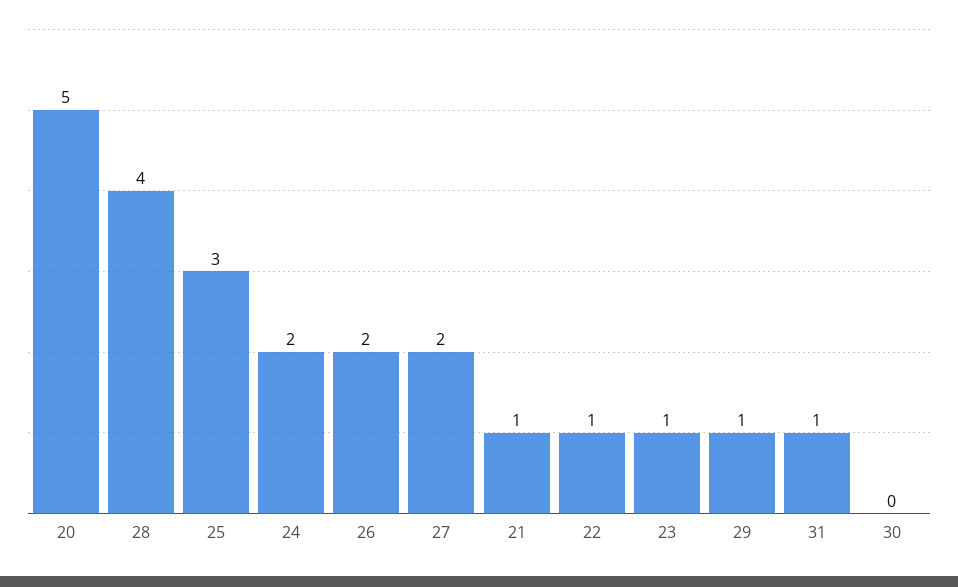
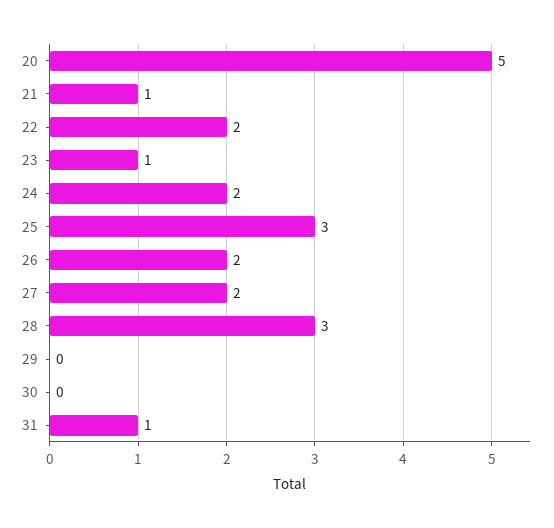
  {
    "20": 5,
-   "28": 4,
+   "28": 3,
    "25": 3,
    "24": 2,
    "26": 2,
    "27": 2,
    "21": 1,
-   "22": 1,
+   "22": 2,
    "23": 1,
-   "29": 1,
+   "29": 0,
    "31": 1,
    "30": 0
  }

